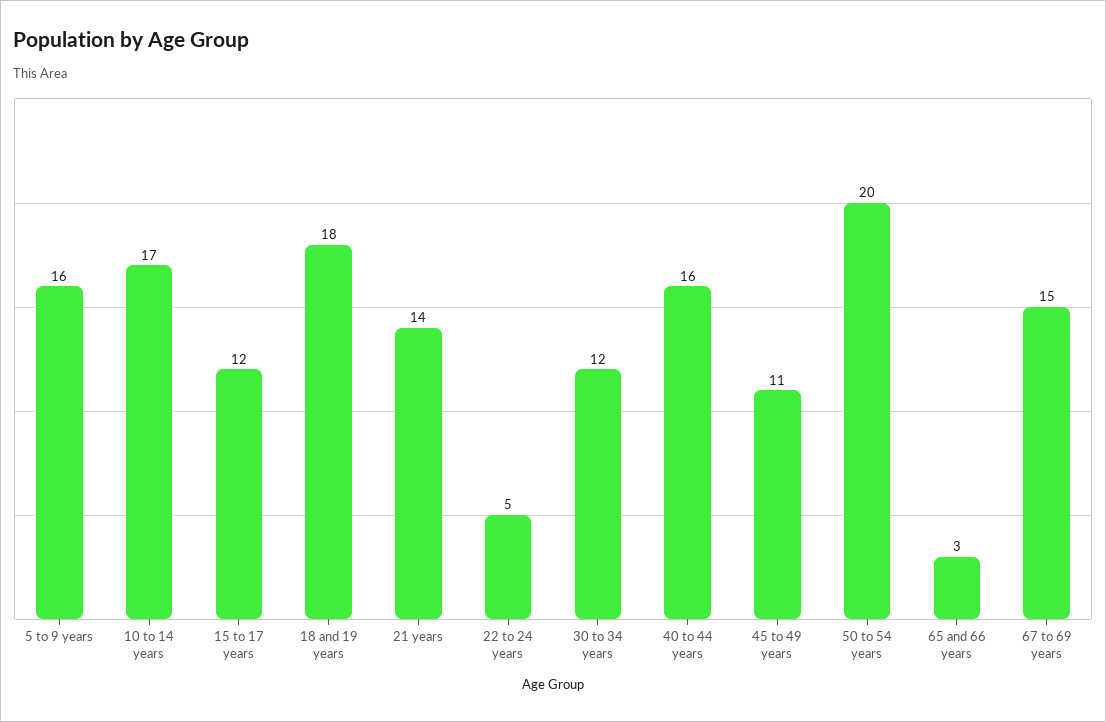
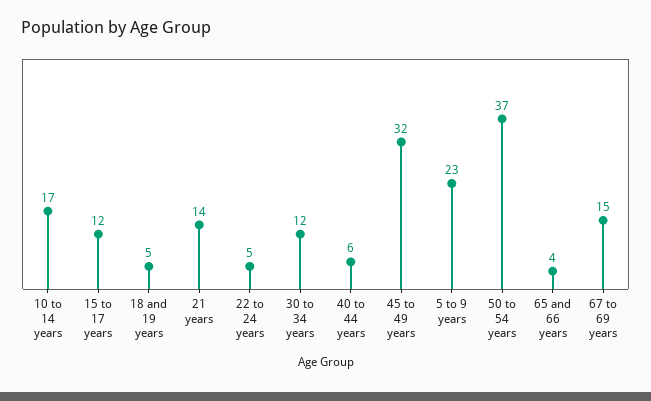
  {
-   "5 to 9 years": 16,
+   "5 to 9 years": 23,
    "10 to 14 years": 17,
    "15 to 17 years": 12,
-   "18 and 19 years": 18,
+   "18 and 19 years": 5,
    "21 years": 14,
    "22 to 24 years": 5,
    "30 to 34 years": 12,
-   "40 to 44 years": 16,
+   "40 to 44 years": 6,
-   "45 to 49 years": 11,
+   "45 to 49 years": 32,
-   "50 to 54 years": 20,
+   "50 to 54 years": 37,
-   "65 and 66 years": 3,
+   "65 and 66 years": 4,
    "67 to 69 years": 15
  }

